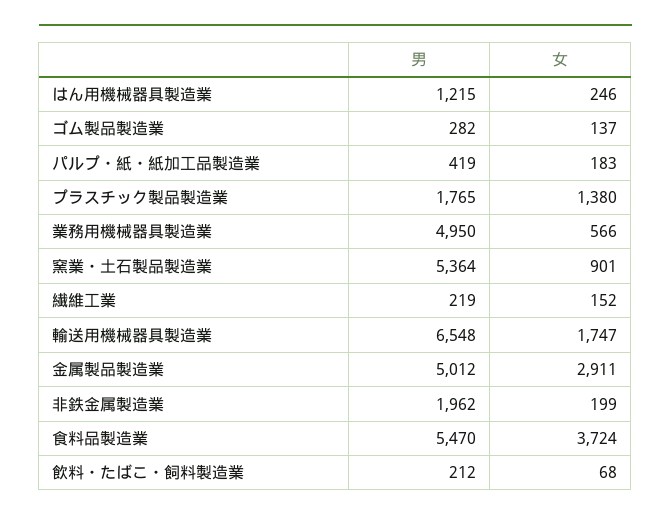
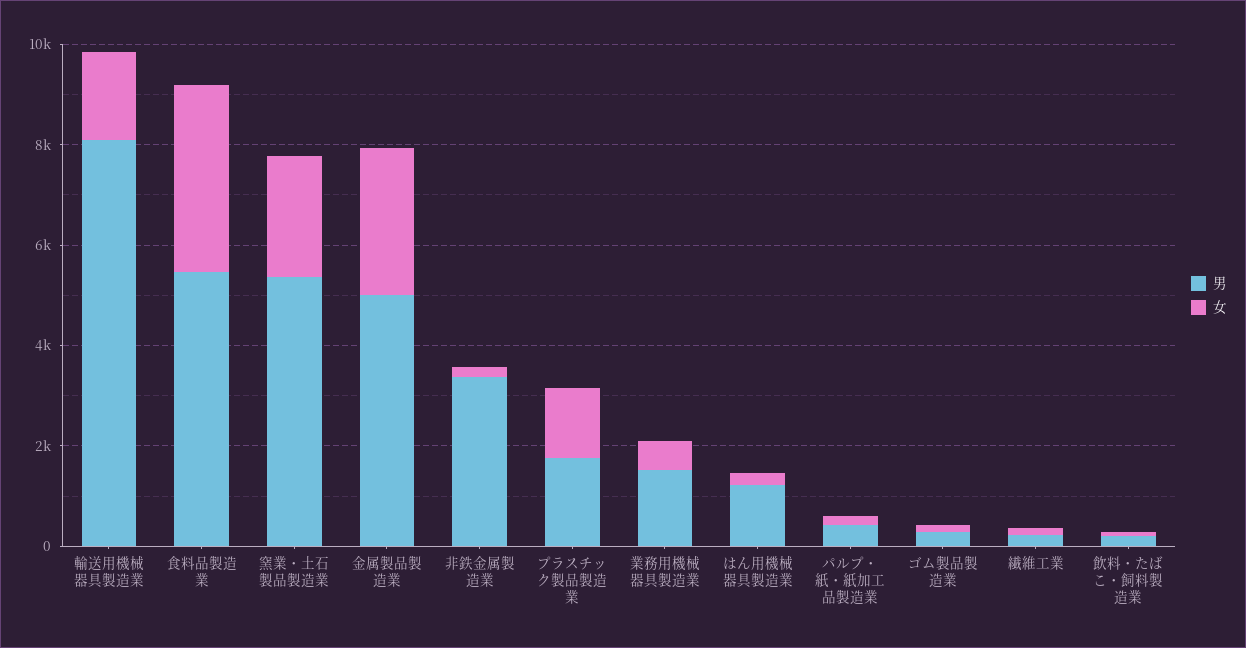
  {
    "男": {
      "はん用機械器具製造業": 1215,
      "ゴム製品製造業": 282,
      "パルプ・紙・紙加工品製造業": 419,
      "プラスチック製品製造業": 1765,
-     "業務用機械器具製造業": 4950,
+     "業務用機械器具製造業": 1500,
      "窯業・土石製品製造業": 5364,
      "繊維工業": 219,
-     "輸送用機械器具製造業": 6548,
+     "輸送用機械器具製造業": 8000,
      "金属製品製造業": 5012,
-     "非鉄金属製造業": 1962,
+     "非鉄金属製造業": 3500,
      "食料品製造業": 5470,
      "飲料・たばこ・飼料製造業": 212
    },
    "女": {
      "はん用機械器具製造業": 246,
      "ゴム製品製造業": 137,
      "パルプ・紙・紙加工品製造業": 183,
      "プラスチック製品製造業": 1380,
      "業務用機械器具製造業": 566,
-     "窯業・土石製品製造業": 901,
+     "窯業・土石製品製造業": 2500,
      "繊維工業": 152,
      "輸送用機械器具製造業": 1747,
      "金属製品製造業": 2911,
      "非鉄金属製造業": 199,
      "食料品製造業": 3724,
      "飲料・たばこ・飼料製造業": 68
    }
  }

